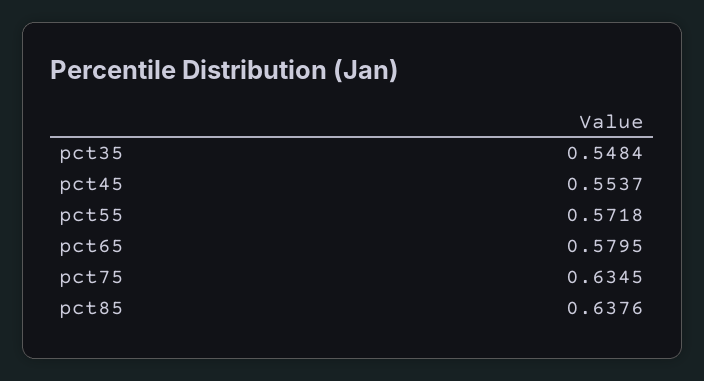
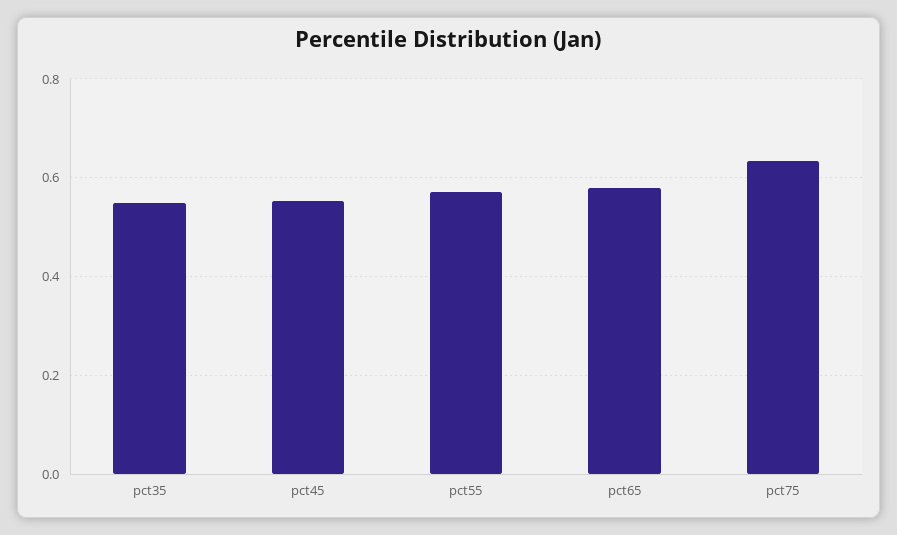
  {
    "pct35": 0.5484,
    "pct45": 0.5537,
    "pct55": 0.5718,
    "pct65": 0.5795,
-   "pct75": 0.6345,
+   "pct75": 0.6345
-   "pct85": 0.6376
  }

